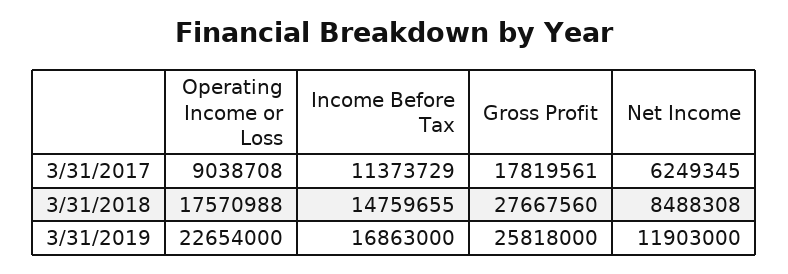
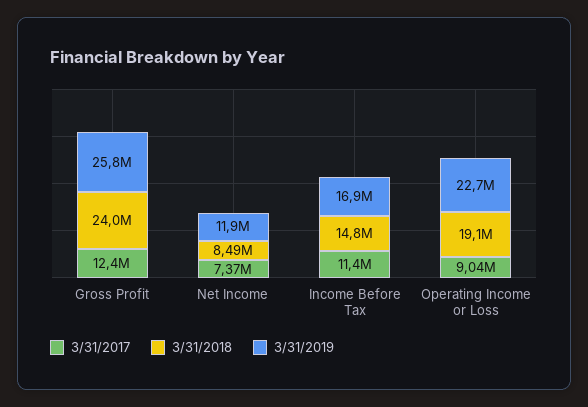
  {
    "3/31/2017": {
      "Operating Income or Loss": 9038708,
      "Income Before Tax": 11373729,
-     "Gross Profit": 17819561,
+     "Gross Profit": 12400000,
-     "Net Income": 6249345
+     "Net Income": 7370000
    },
    "3/31/2018": {
-     "Operating Income or Loss": 17570988,
+     "Operating Income or Loss": 19100000,
      "Income Before Tax": 14759655,
-     "Gross Profit": 27667560,
+     "Gross Profit": 24000000,
      "Net Income": 8488308
    },
    "3/31/2019": {
      "Operating Income or Loss": 22654000,
      "Income Before Tax": 16863000,
      "Gross Profit": 25818000,
      "Net Income": 11903000
    }
  }

